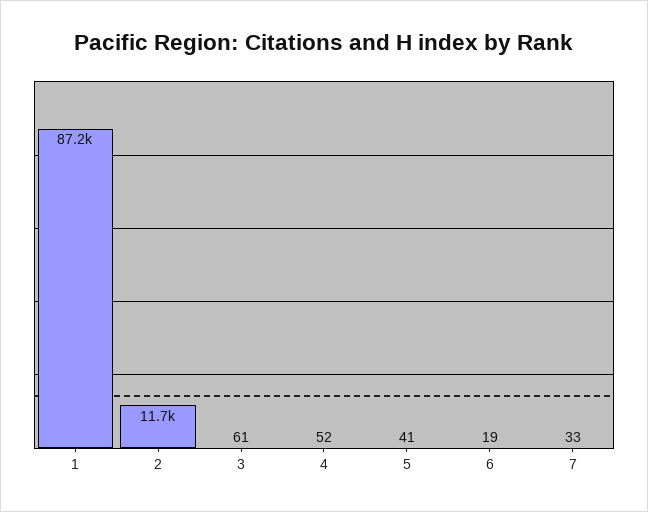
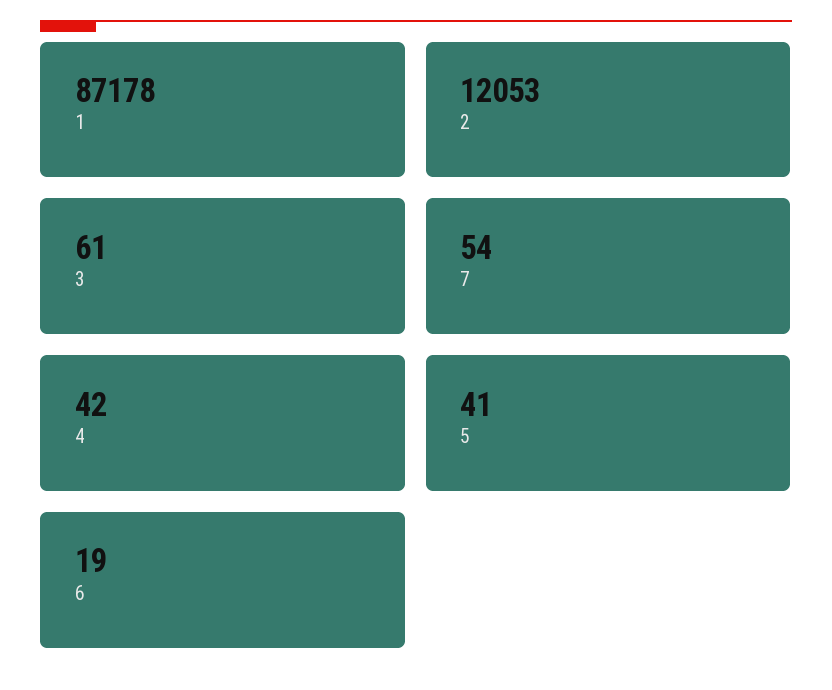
  {
    "1": 87178,
-   "2": 11700,
+   "2": 12053,
    "3": 61,
-   "4": 52,
+   "4": 42,
    "5": 41,
    "6": 19,
-   "7": 33
+   "7": 54
  }

